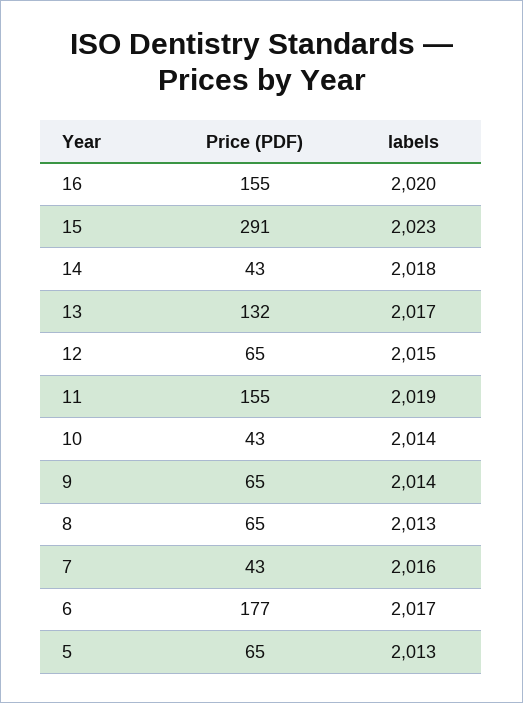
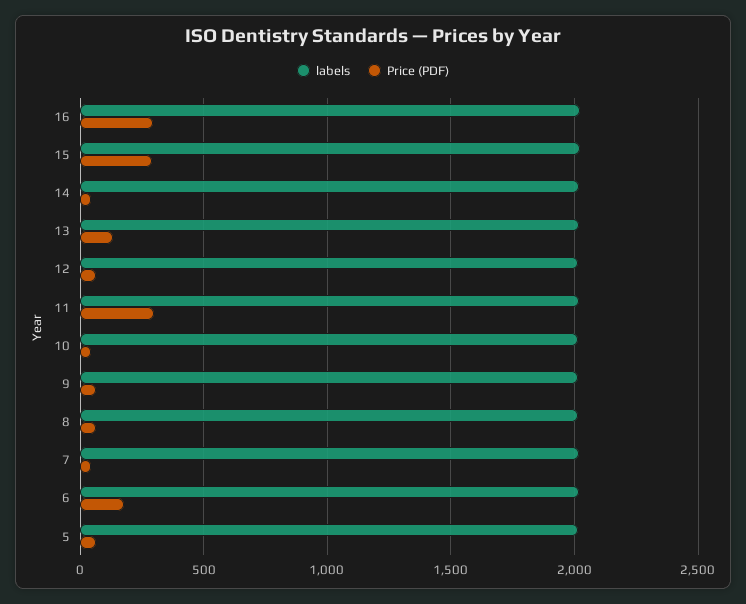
  {
    "Price (PDF)": {
-     "16": 155,
+     "16": 300,
      "15": 291,
      "14": 43,
      "13": 132,
      "12": 65,
-     "11": 155,
+     "11": 300,
      "10": 43,
      "9": 65,
      "8": 65,
      "7": 43,
      "6": 177,
      "5": 65
    },
    "labels": {
      "16": 2020,
      "15": 2023,
      "14": 2018,
      "13": 2017,
      "12": 2015,
      "11": 2019,
      "10": 2014,
      "9": 2014,
      "8": 2013,
      "7": 2016,
      "6": 2017,
      "5": 2013
    }
  }

